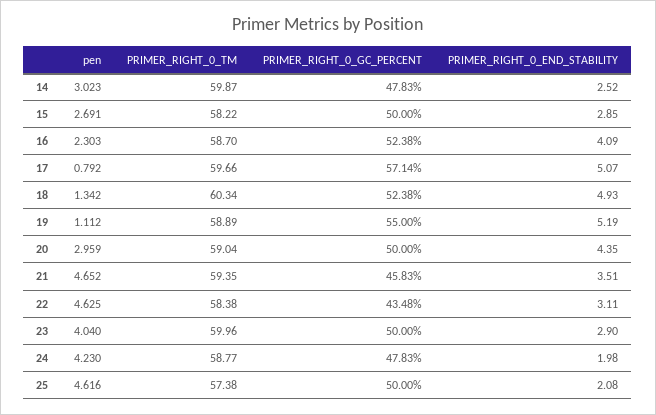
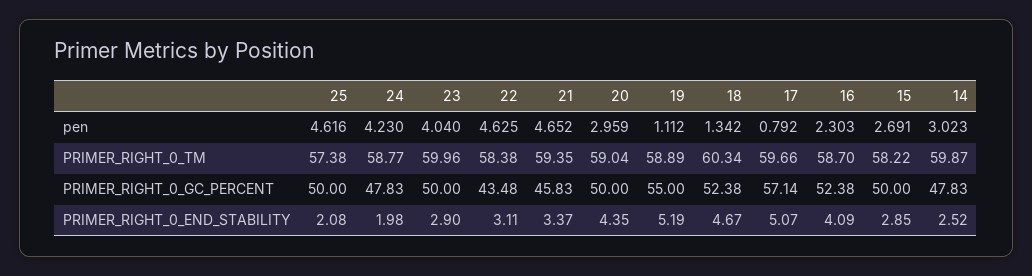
  {
    "pen": {
      "14": 3.023,
      "15": 2.691,
      "16": 2.303,
      "17": 0.792,
      "18": 1.342,
      "19": 1.112,
      "20": 2.959,
      "21": 4.652,
      "22": 4.625,
      "23": 4.04,
      "24": 4.23,
      "25": 4.616
    },
    "PRIMER_RIGHT_0_TM": {
      "14": 59.87,
      "15": 58.22,
      "16": 58.7,
      "17": 59.66,
      "18": 60.34,
      "19": 58.89,
      "20": 59.04,
      "21": 59.35,
      "22": 58.38,
      "23": 59.96,
      "24": 58.77,
      "25": 57.38
    },
    "PRIMER_RIGHT_0_GC_PERCENT": {
      "14": 47.83,
      "15": 50,
      "16": 52.38,
      "17": 57.14,
      "18": 52.38,
      "19": 55,
      "20": 50,
      "21": 45.83,
      "22": 43.48,
      "23": 50,
      "24": 47.83,
      "25": 50
    },
    "PRIMER_RIGHT_0_END_STABILITY": {
      "14": 2.52,
      "15": 2.85,
      "16": 4.09,
      "17": 5.07,
-     "18": 4.93,
+     "18": 4.67,
      "19": 5.19,
      "20": 4.35,
-     "21": 3.51,
+     "21": 3.37,
      "22": 3.11,
      "23": 2.9,
      "24": 1.98,
      "25": 2.08
    }
  }

